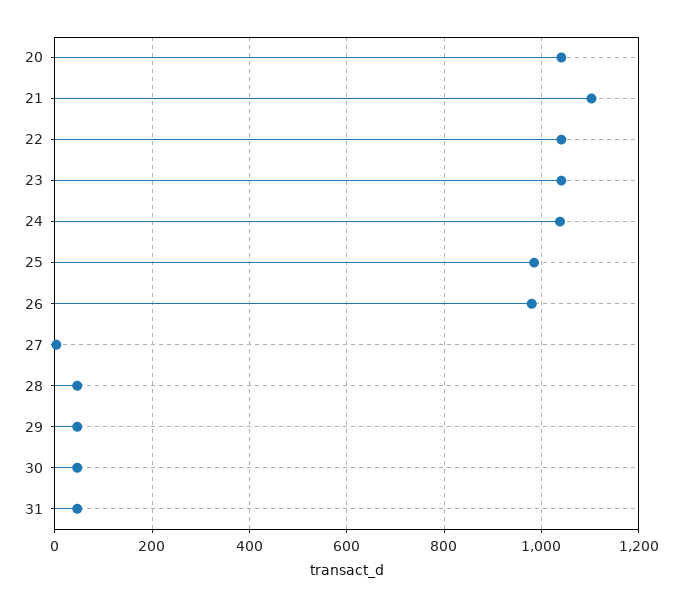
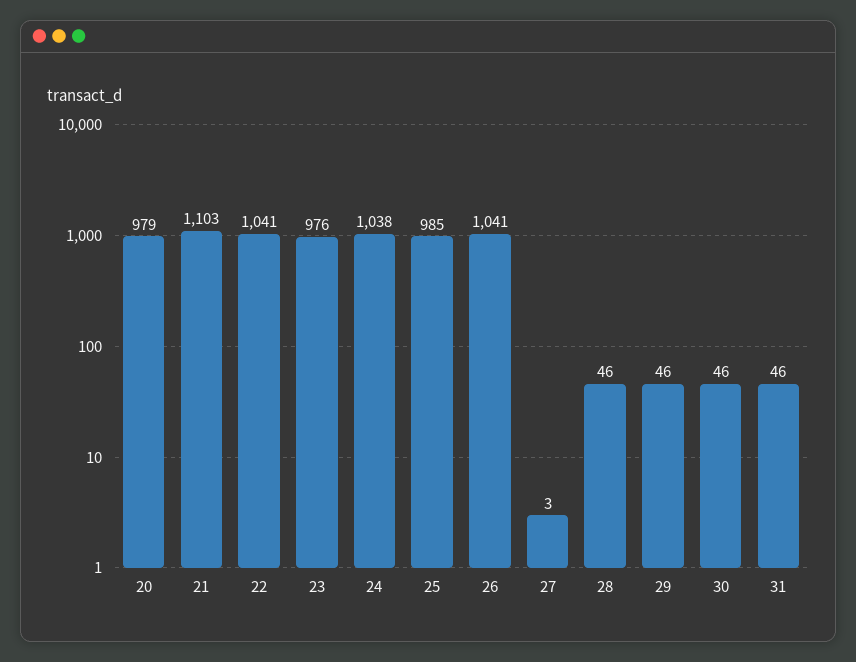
  {
-   "20": 1040,
+   "20": 979,
    "21": 1103,
    "22": 1041,
-   "23": 1040,
+   "23": 976,
    "24": 1038,
    "25": 985,
-   "26": 980,
+   "26": 1041,
    "27": 3,
    "28": 46,
    "29": 46,
    "30": 46,
    "31": 46
  }

